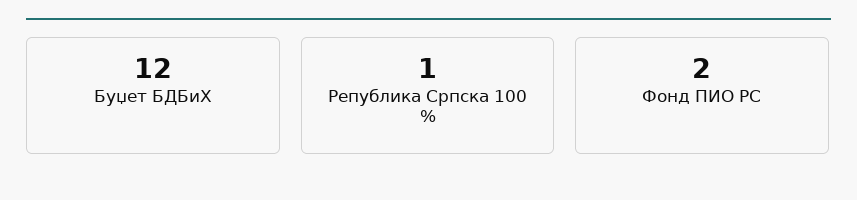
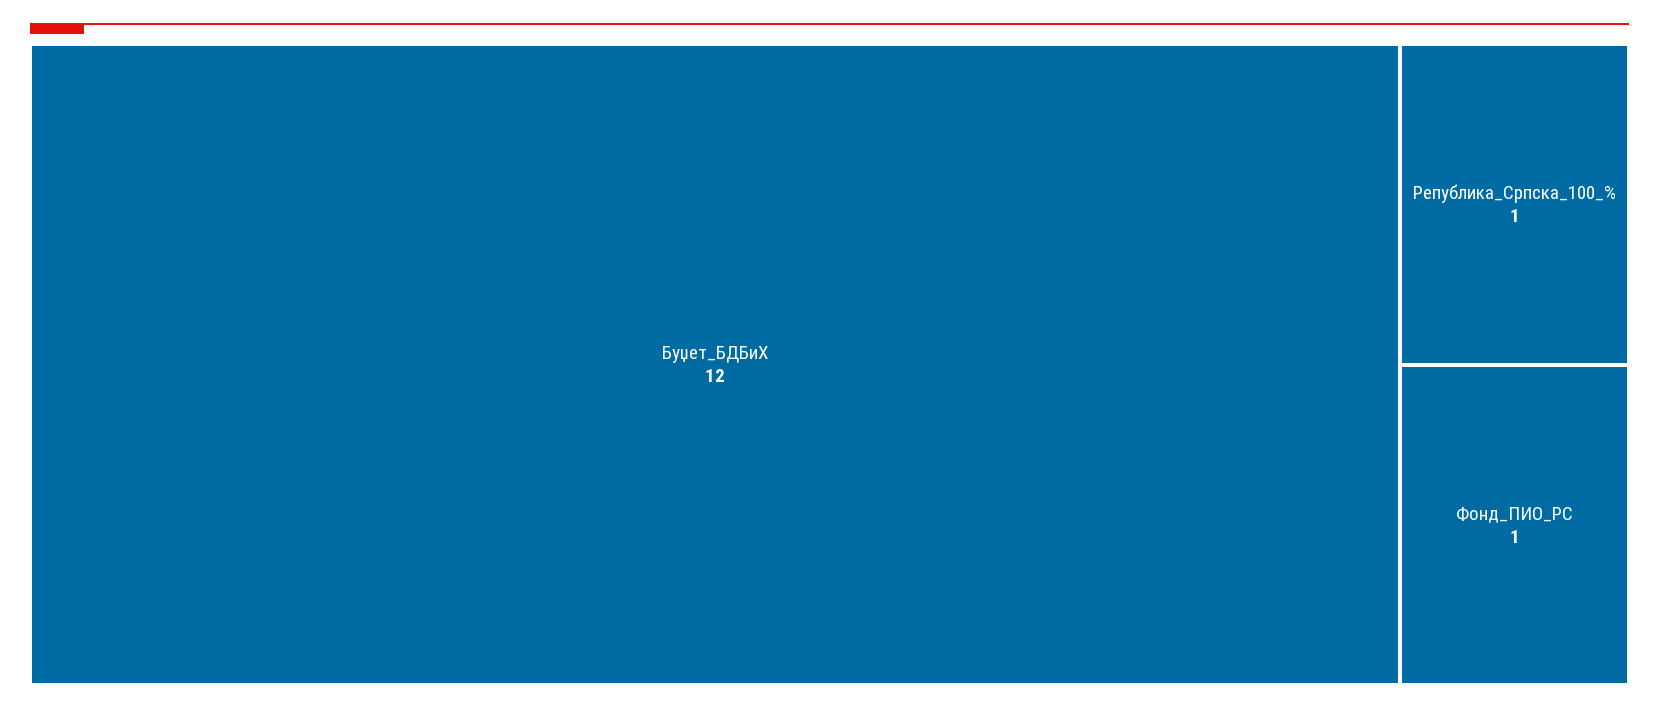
  {
    "Буџет БДБиХ": 12,
    "Република Српска 100 %": 1,
-   "Фонд ПИО РС": 2
+   "Фонд ПИО РС": 1
  }

